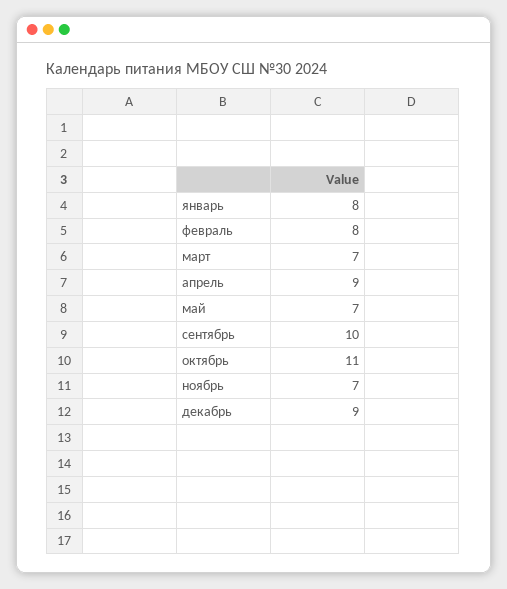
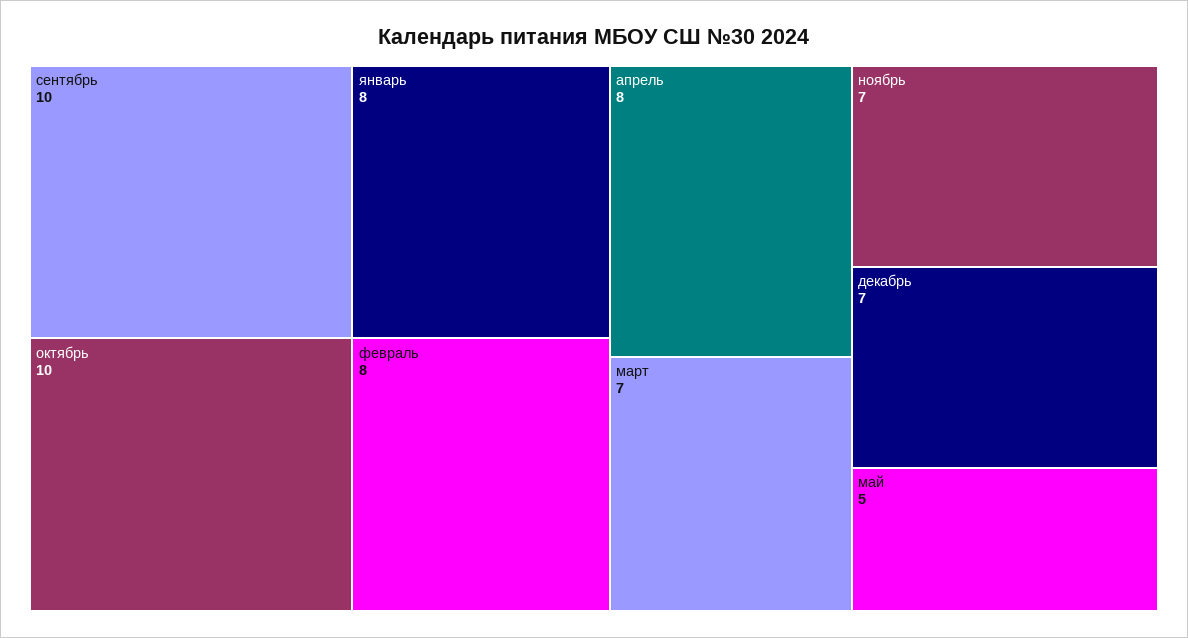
  {
    "январь": 8,
    "февраль": 8,
    "март": 7,
-   "апрель": 9,
+   "апрель": 8,
-   "май": 7,
+   "май": 5,
    "сентябрь": 10,
-   "октябрь": 11,
+   "октябрь": 10,
    "ноябрь": 7,
-   "декабрь": 9
+   "декабрь": 7
  }

